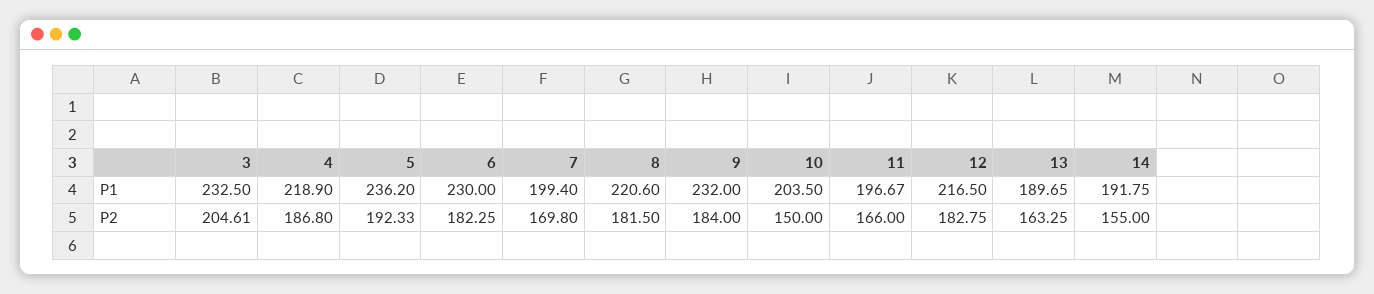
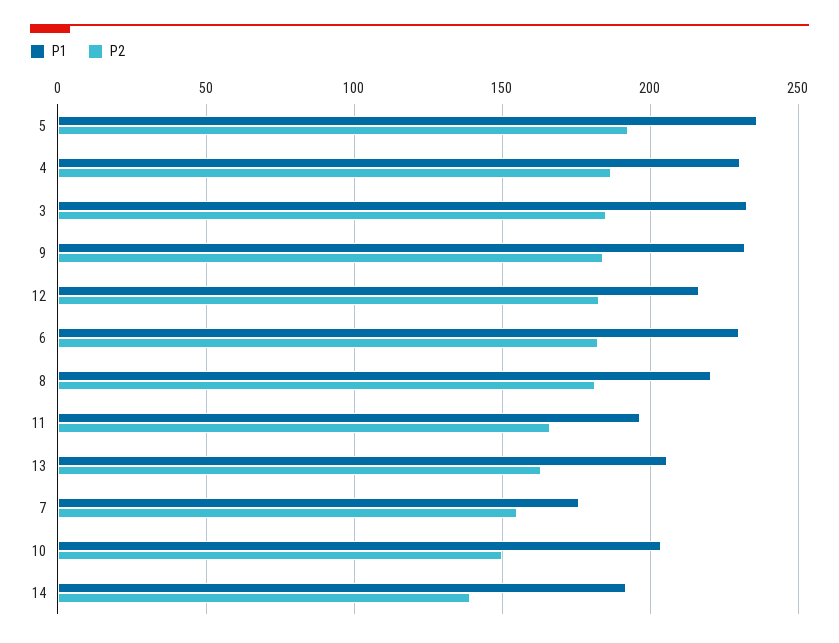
  {
    "P1": {
      "3": 232.5,
-     "4": 218.9,
+     "4": 230,
      "5": 236.2,
      "6": 230,
-     "7": 199.4,
+     "7": 175,
      "8": 220.6,
      "9": 232,
      "10": 203.5,
      "11": 196.67,
      "12": 216.5,
-     "13": 189.65,
+     "13": 205,
      "14": 191.75
    },
    "P2": {
-     "3": 204.61,
+     "3": 185,
      "4": 186.8,
      "5": 192.33,
      "6": 182.25,
-     "7": 169.8,
+     "7": 155,
      "8": 181.5,
      "9": 184,
      "10": 150,
      "11": 166,
      "12": 182.75,
      "13": 163.25,
-     "14": 155
+     "14": 140
    }
  }

